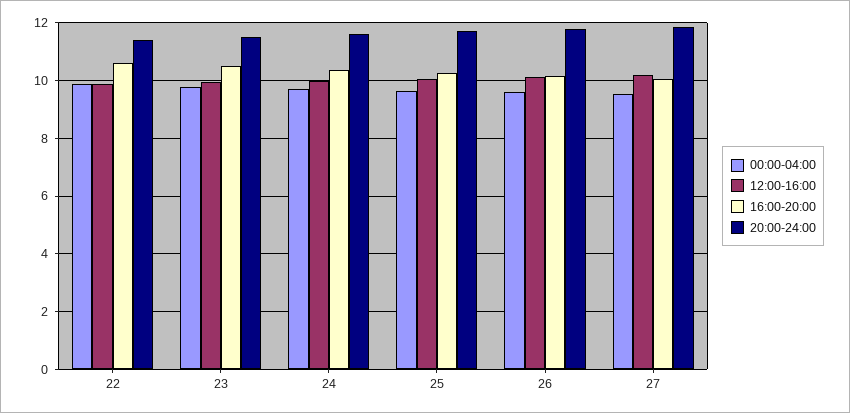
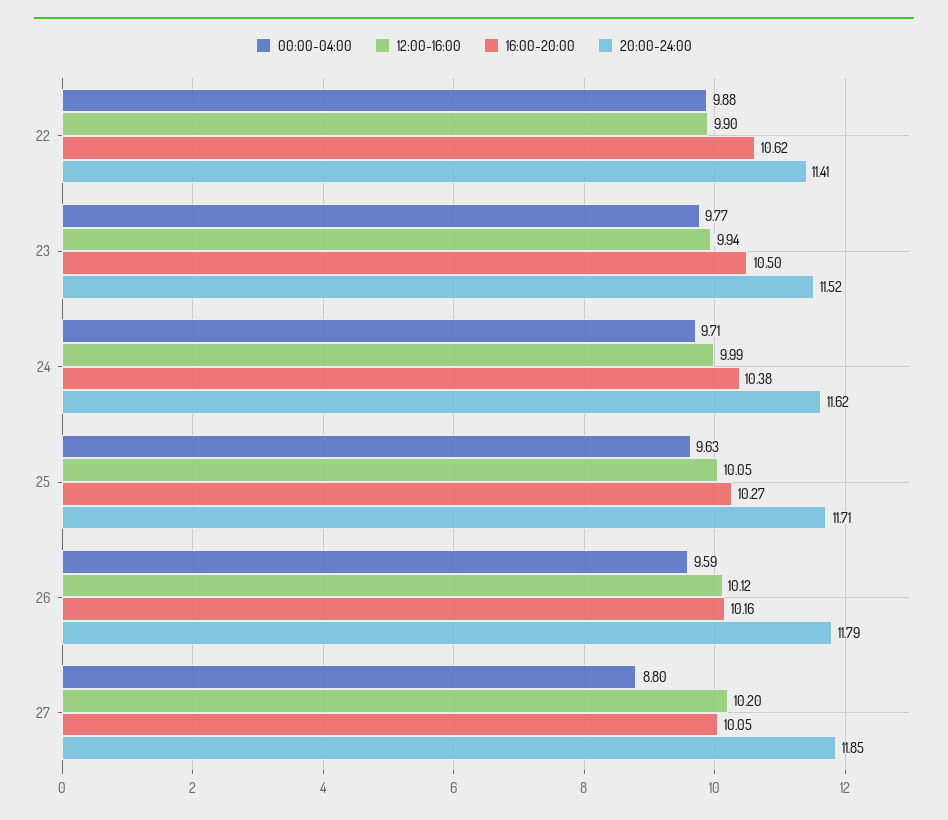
  {
    "00:00-04:00": {
      "22": 9.88,
      "23": 9.77,
      "24": 9.71,
      "25": 9.63,
      "26": 9.59,
-     "27": 9.5
+     "27": 8.8
    },
    "12:00-16:00": {
      "22": 9.9,
      "23": 9.94,
      "24": 9.99,
      "25": 10.05,
      "26": 10.12,
      "27": 10.2
    },
    "16:00-20:00": {
      "22": 10.62,
      "23": 10.5,
      "24": 10.38,
      "25": 10.27,
      "26": 10.16,
      "27": 10.05
    },
    "20:00-24:00": {
      "22": 11.41,
      "23": 11.52,
      "24": 11.62,
      "25": 11.71,
      "26": 11.79,
      "27": 11.85
    }
  }

